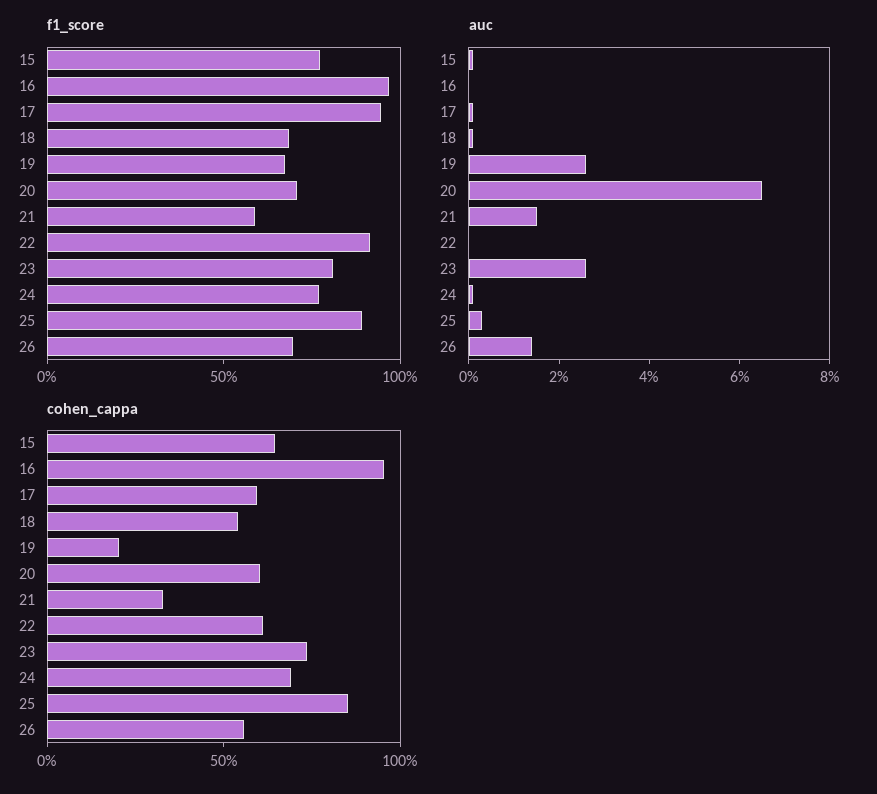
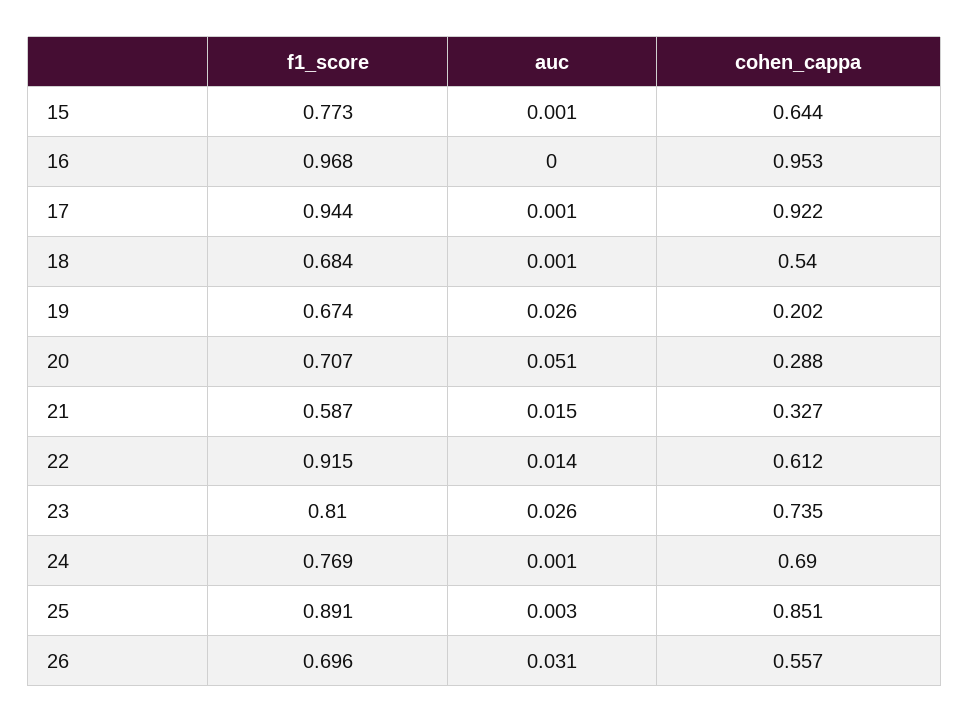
  {
    "f1_score": {
      "15": 0.773,
      "16": 0.968,
      "17": 0.944,
      "18": 0.684,
      "19": 0.674,
      "20": 0.707,
      "21": 0.587,
      "22": 0.915,
      "23": 0.81,
      "24": 0.769,
      "25": 0.891,
      "26": 0.696
    },
    "auc": {
      "15": 0.001,
      "16": 0,
      "17": 0.001,
      "18": 0.001,
      "19": 0.026,
-     "20": 0.065,
+     "20": 0.051,
      "21": 0.015,
-     "22": 0,
+     "22": 0.014,
      "23": 0.026,
      "24": 0.001,
      "25": 0.003,
-     "26": 0.015
+     "26": 0.031
    },
    "cohen_cappa": {
      "15": 0.644,
      "16": 0.953,
-     "17": 0.6,
+     "17": 0.922,
      "18": 0.54,
      "19": 0.202,
-     "20": 0.6,
+     "20": 0.288,
      "21": 0.327,
      "22": 0.612,
      "23": 0.735,
      "24": 0.69,
      "25": 0.851,
      "26": 0.557
    }
  }

